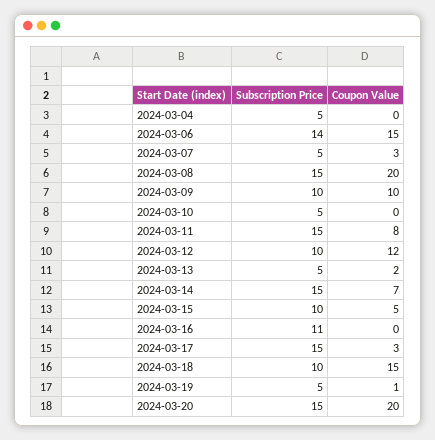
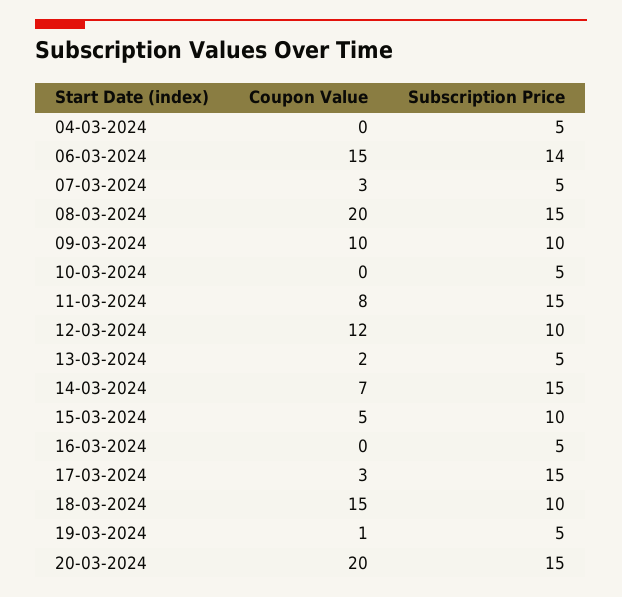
  {
    "Subscription Price": {
      "2024-03-04": 5,
      "2024-03-06": 14,
      "2024-03-07": 5,
      "2024-03-08": 15,
      "2024-03-09": 10,
      "2024-03-10": 5,
      "2024-03-11": 15,
      "2024-03-12": 10,
      "2024-03-13": 5,
      "2024-03-14": 15,
      "2024-03-15": 10,
-     "2024-03-16": 11,
+     "2024-03-16": 5,
      "2024-03-17": 15,
      "2024-03-18": 10,
      "2024-03-19": 5,
      "2024-03-20": 15
    },
    "Coupon Value": {
      "2024-03-04": 0,
      "2024-03-06": 15,
      "2024-03-07": 3,
      "2024-03-08": 20,
      "2024-03-09": 10,
      "2024-03-10": 0,
      "2024-03-11": 8,
      "2024-03-12": 12,
      "2024-03-13": 2,
      "2024-03-14": 7,
      "2024-03-15": 5,
      "2024-03-16": 0,
      "2024-03-17": 3,
      "2024-03-18": 15,
      "2024-03-19": 1,
      "2024-03-20": 20
    }
  }

